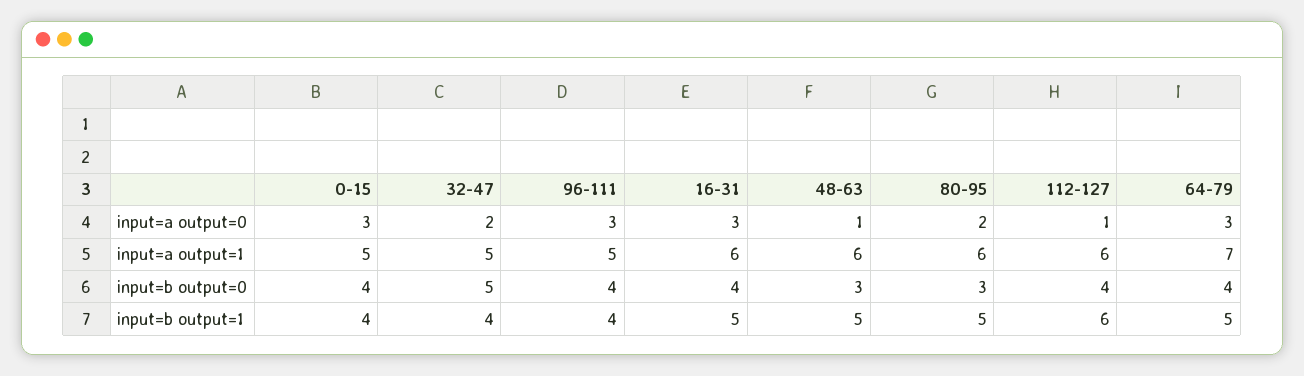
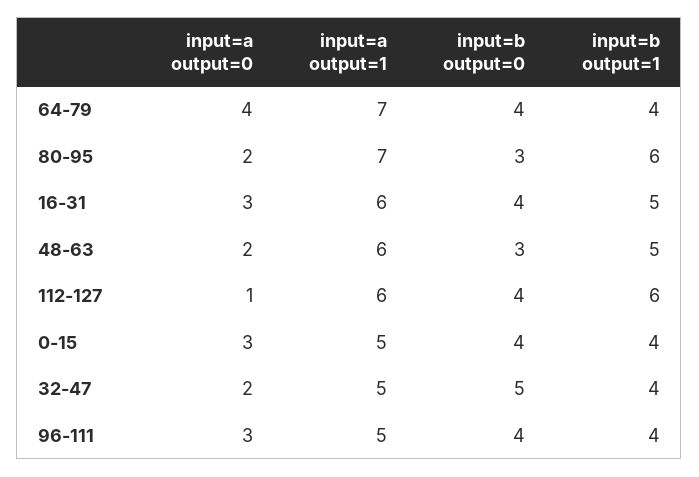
  {
    "0-15": {
      "input=a output=0": 3,
      "input=a output=1": 5,
      "input=b output=0": 4,
      "input=b output=1": 4
    },
    "32-47": {
      "input=a output=0": 2,
      "input=a output=1": 5,
      "input=b output=0": 5,
      "input=b output=1": 4
    },
    "96-111": {
      "input=a output=0": 3,
      "input=a output=1": 5,
      "input=b output=0": 4,
      "input=b output=1": 4
    },
    "16-31": {
      "input=a output=0": 3,
      "input=a output=1": 6,
      "input=b output=0": 4,
      "input=b output=1": 5
    },
    "48-63": {
-     "input=a output=0": 1,
+     "input=a output=0": 2,
      "input=a output=1": 6,
      "input=b output=0": 3,
      "input=b output=1": 5
    },
    "80-95": {
      "input=a output=0": 2,
-     "input=a output=1": 6,
+     "input=a output=1": 7,
      "input=b output=0": 3,
-     "input=b output=1": 5
+     "input=b output=1": 6
    },
    "112-127": {
      "input=a output=0": 1,
      "input=a output=1": 6,
      "input=b output=0": 4,
      "input=b output=1": 6
    },
    "64-79": {
-     "input=a output=0": 3,
+     "input=a output=0": 4,
      "input=a output=1": 7,
      "input=b output=0": 4,
-     "input=b output=1": 5
+     "input=b output=1": 4
    }
  }

